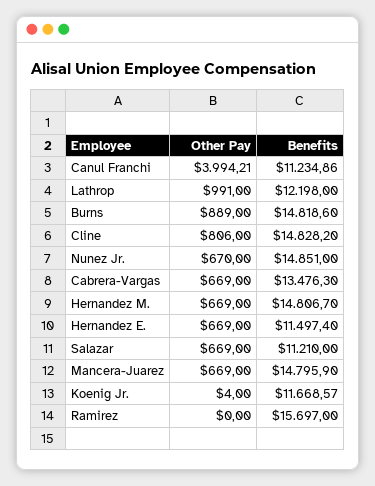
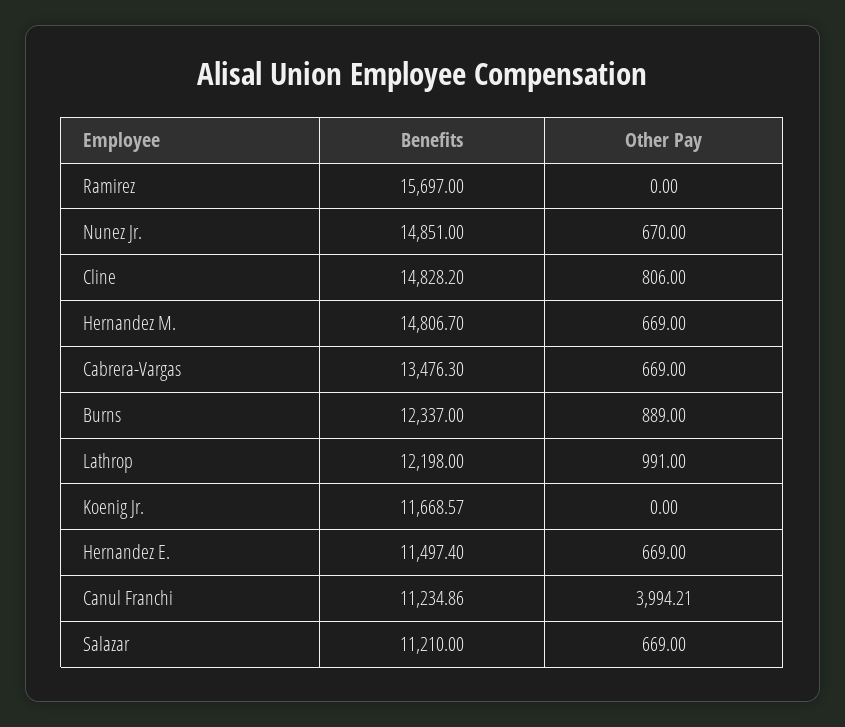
  {
    "Other Pay": {
      "Canul Franchi": 3994.21,
      "Lathrop": 991,
      "Burns": 889,
      "Cline": 806,
      "Nunez Jr.": 670,
      "Cabrera-Vargas": 669,
      "Hernandez M.": 669,
      "Hernandez E.": 669,
      "Salazar": 669,
-     "Mancera-Juarez": 669,
-     "Koenig Jr.": 4,
+     "Koenig Jr.": 0,
      "Ramirez": 0
    },
    "Benefits": {
      "Canul Franchi": 11234.86,
      "Lathrop": 12198,
-     "Burns": 14818.6,
+     "Burns": 12337,
      "Cline": 14828.2,
      "Nunez Jr.": 14851,
      "Cabrera-Vargas": 13476.3,
      "Hernandez M.": 14806.7,
      "Hernandez E.": 11497.4,
      "Salazar": 11210,
-     "Mancera-Juarez": 14795.9,
      "Koenig Jr.": 11668.57,
      "Ramirez": 15697
    }
  }

